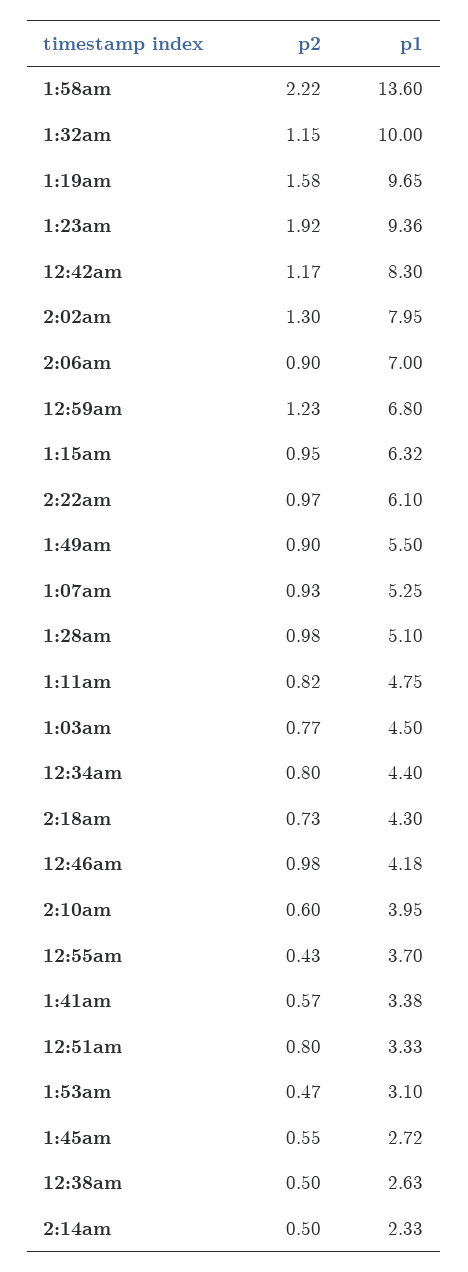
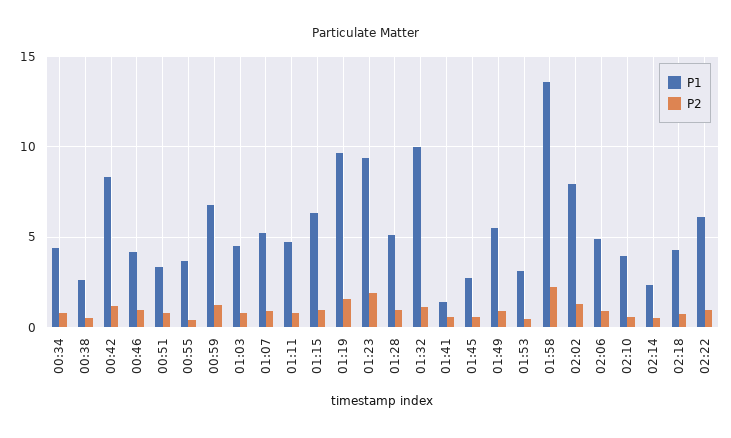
  {
    "p2": {
      "1:58am": 2.22,
      "1:32am": 1.15,
      "1:19am": 1.58,
      "1:23am": 1.92,
      "12:42am": 1.17,
      "2:02am": 1.3,
      "2:06am": 0.9,
      "12:59am": 1.23,
      "1:15am": 0.95,
      "2:22am": 0.97,
      "1:49am": 0.9,
      "1:07am": 0.93,
      "1:28am": 0.98,
      "1:11am": 0.82,
      "1:03am": 0.77,
      "12:34am": 0.8,
      "2:18am": 0.73,
      "12:46am": 0.98,
      "2:10am": 0.6,
      "12:55am": 0.43,
      "1:41am": 0.57,
      "12:51am": 0.8,
      "1:53am": 0.47,
      "1:45am": 0.55,
      "12:38am": 0.5,
      "2:14am": 0.5
    },
    "p1": {
      "1:58am": 13.6,
      "1:32am": 10,
      "1:19am": 9.65,
      "1:23am": 9.36,
      "12:42am": 8.3,
      "2:02am": 7.95,
-     "2:06am": 7,
+     "2:06am": 5,
      "12:59am": 6.8,
      "1:15am": 6.32,
      "2:22am": 6.1,
      "1:49am": 5.5,
      "1:07am": 5.25,
      "1:28am": 5.1,
      "1:11am": 4.75,
      "1:03am": 4.5,
      "12:34am": 4.4,
      "2:18am": 4.3,
      "12:46am": 4.18,
      "2:10am": 3.95,
      "12:55am": 3.7,
-     "1:41am": 3.38,
+     "1:41am": 1.5,
      "12:51am": 3.33,
      "1:53am": 3.1,
      "1:45am": 2.72,
      "12:38am": 2.63,
      "2:14am": 2.33
    }
  }

